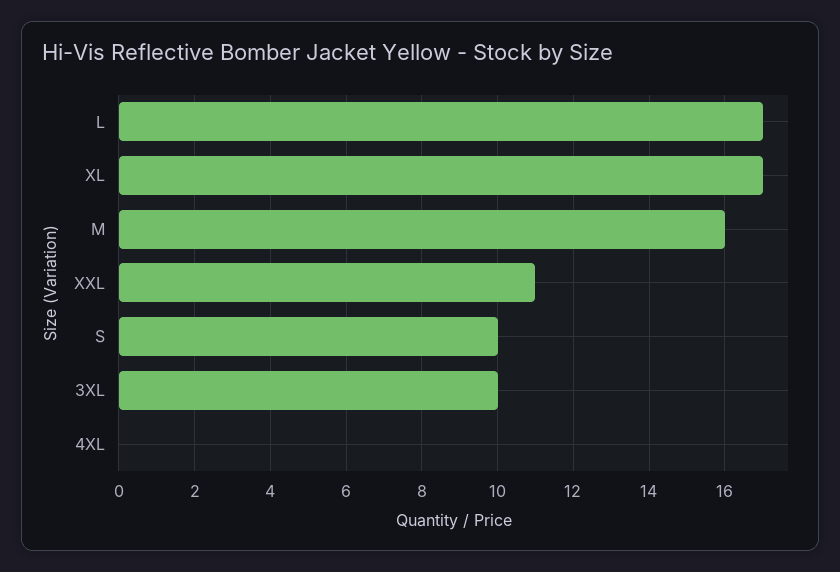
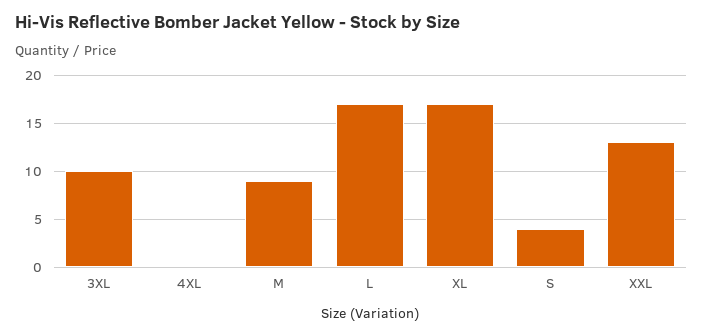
  {
    "L": 17,
    "XL": 17,
-   "M": 16,
+   "M": 9,
-   "XXL": 11,
+   "XXL": 13,
-   "S": 10,
+   "S": 4,
    "3XL": 10,
    "4XL": 0
  }

